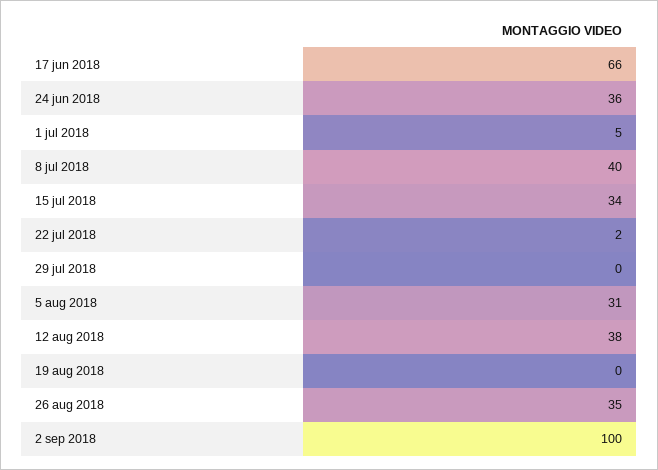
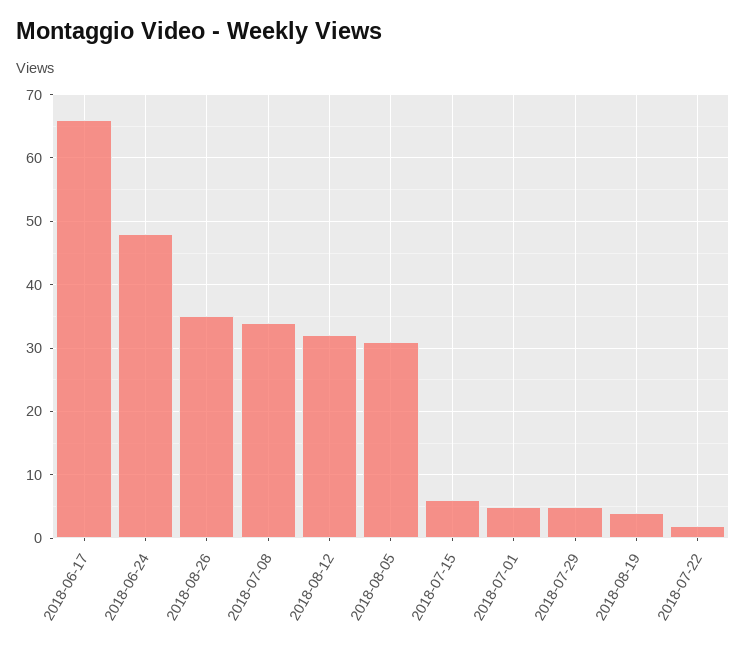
  {
    "17 jun 2018": 66,
-   "24 jun 2018": 36,
+   "24 jun 2018": 48,
    "1 jul 2018": 5,
-   "8 jul 2018": 40,
+   "8 jul 2018": 34,
-   "15 jul 2018": 34,
+   "15 jul 2018": 6,
    "22 jul 2018": 2,
-   "29 jul 2018": 0,
+   "29 jul 2018": 5,
    "5 aug 2018": 31,
-   "12 aug 2018": 38,
+   "12 aug 2018": 32,
-   "19 aug 2018": 0,
+   "19 aug 2018": 4,
-   "26 aug 2018": 35,
+   "26 aug 2018": 35
-   "2 sep 2018": 100
  }

